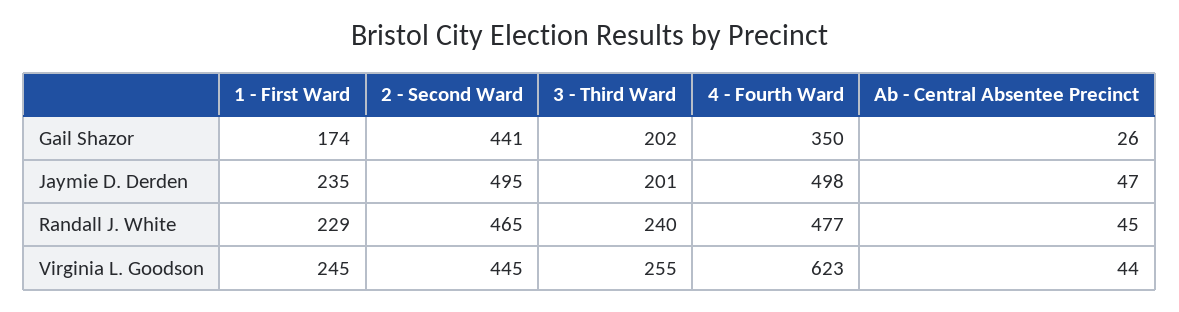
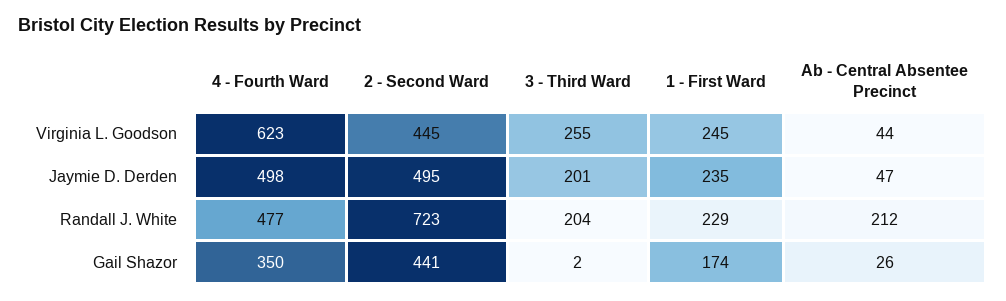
  {
    "1 - First Ward": {
      "Gail Shazor": 174,
      "Jaymie D. Derden": 235,
      "Randall J. White": 229,
      "Virginia L. Goodson": 245
    },
    "2 - Second Ward": {
      "Gail Shazor": 441,
      "Jaymie D. Derden": 495,
-     "Randall J. White": 465,
+     "Randall J. White": 723,
      "Virginia L. Goodson": 445
    },
    "3 - Third Ward": {
-     "Gail Shazor": 202,
+     "Gail Shazor": 2,
      "Jaymie D. Derden": 201,
-     "Randall J. White": 240,
+     "Randall J. White": 204,
      "Virginia L. Goodson": 255
    },
    "4 - Fourth Ward": {
      "Gail Shazor": 350,
      "Jaymie D. Derden": 498,
      "Randall J. White": 477,
      "Virginia L. Goodson": 623
    },
    "Ab - Central Absentee Precinct": {
      "Gail Shazor": 26,
      "Jaymie D. Derden": 47,
-     "Randall J. White": 45,
+     "Randall J. White": 212,
      "Virginia L. Goodson": 44
    }
  }

